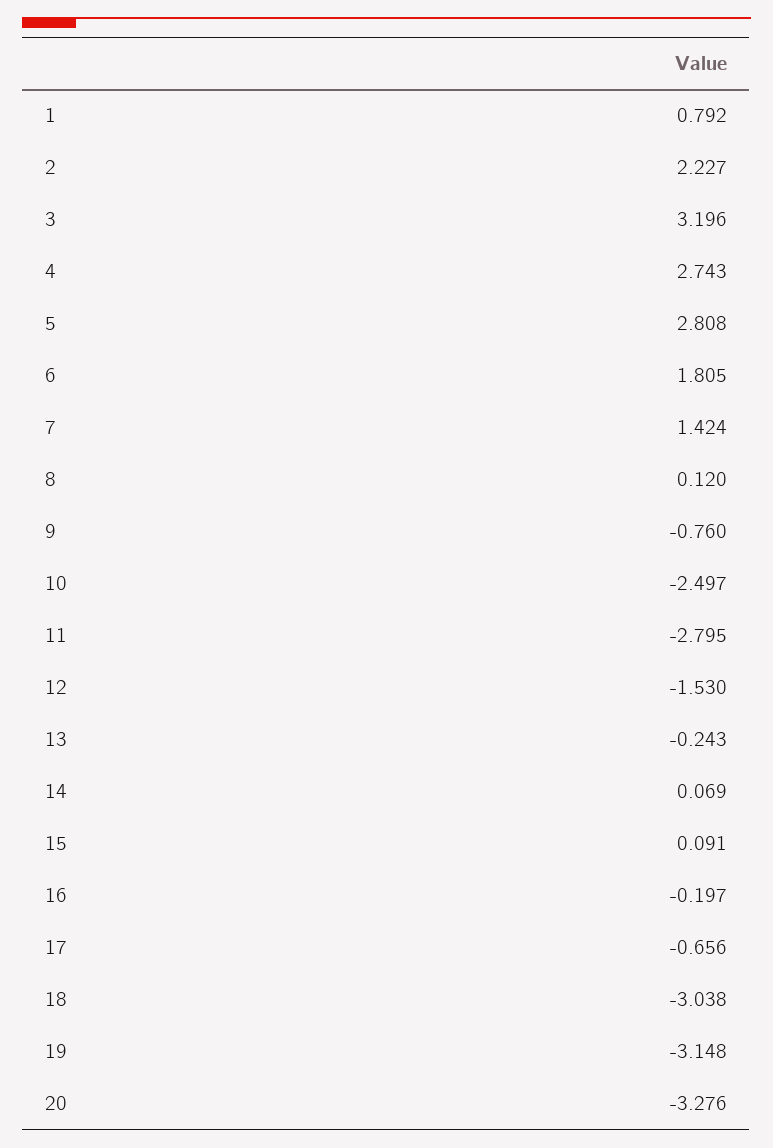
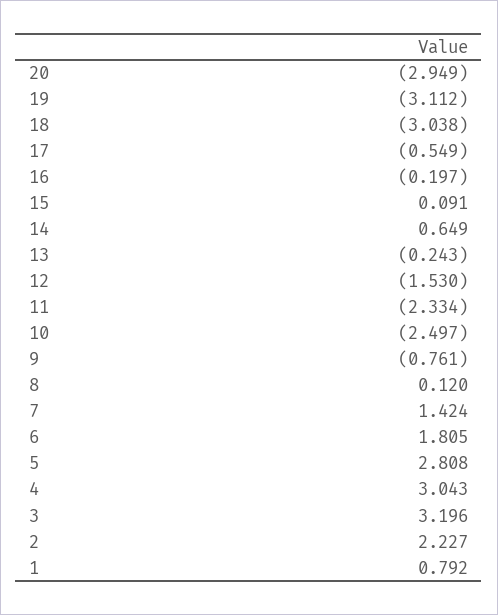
  {
    "1": 0.792,
    "2": 2.227,
    "3": 3.196,
-   "4": 2.743,
+   "4": 3.043,
    "5": 2.808,
    "6": 1.805,
    "7": 1.424,
    "8": 0.12,
-   "9": -0.76,
+   "9": -0.761,
    "10": -2.497,
-   "11": -2.795,
+   "11": -2.334,
    "12": -1.53,
    "13": -0.243,
-   "14": 0.069,
+   "14": 0.649,
    "15": 0.091,
    "16": -0.197,
-   "17": -0.656,
+   "17": -0.549,
    "18": -3.038,
-   "19": -3.148,
+   "19": -3.112,
-   "20": -3.276
+   "20": -2.949
  }

